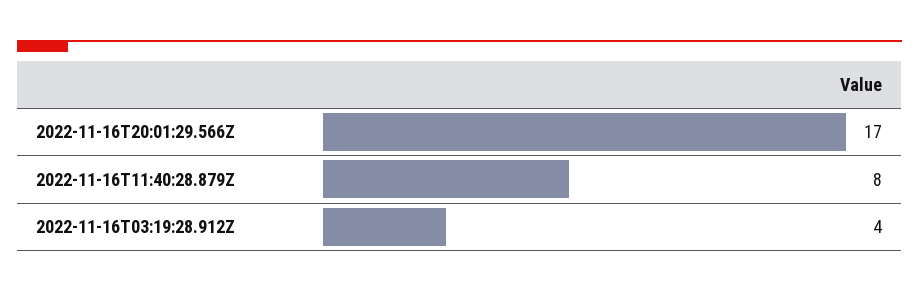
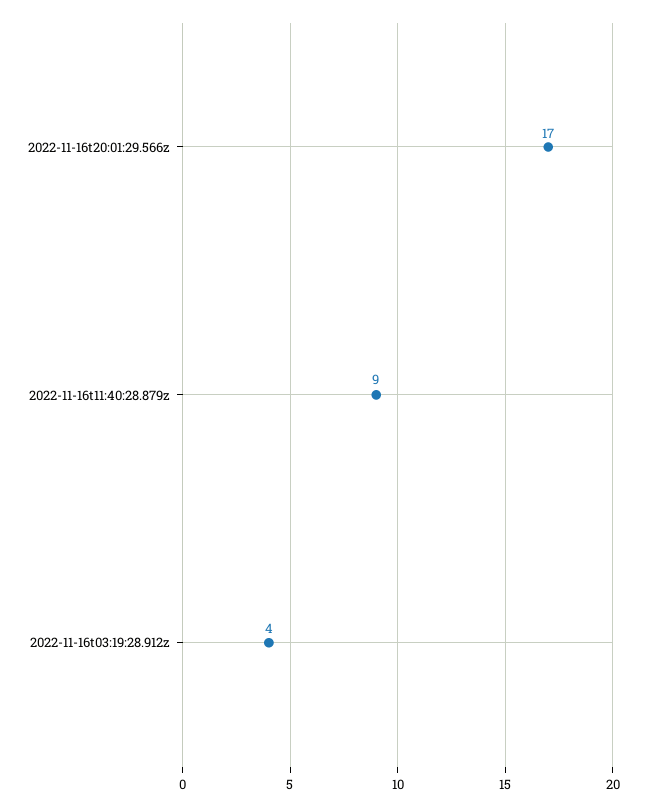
  {
    "2022-11-16T20:01:29.566Z": 17,
-   "2022-11-16T11:40:28.879Z": 8,
+   "2022-11-16T11:40:28.879Z": 9,
    "2022-11-16T03:19:28.912Z": 4
  }

